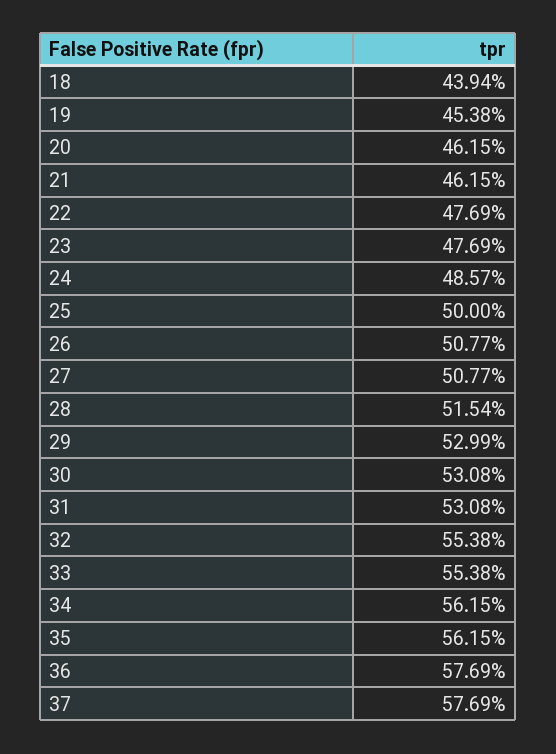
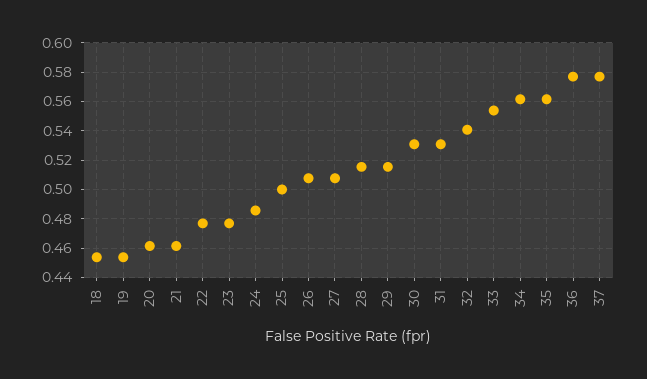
  {
-   "18": 0.4394,
+   "18": 0.455,
    "19": 0.4538,
    "20": 0.4615,
    "21": 0.4615,
    "22": 0.4769,
    "23": 0.4769,
    "24": 0.4857,
    "25": 0.5,
    "26": 0.5077,
    "27": 0.5077,
    "28": 0.5154,
-   "29": 0.5299,
+   "29": 0.515,
    "30": 0.5308,
    "31": 0.5308,
-   "32": 0.5538,
+   "32": 0.54,
    "33": 0.5538,
    "34": 0.5615,
    "35": 0.5615,
    "36": 0.5769,
    "37": 0.5769
  }

